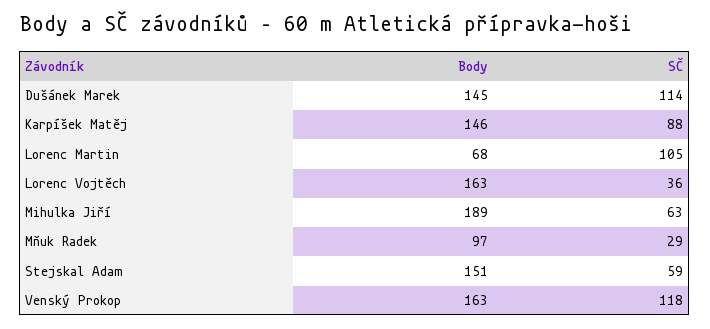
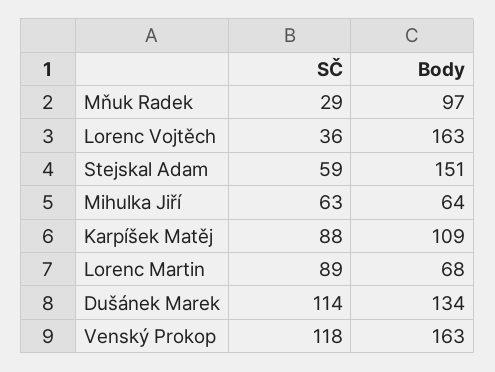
  {
    "Body": {
-     "Dušánek Marek": 145,
+     "Dušánek Marek": 134,
-     "Karpíšek Matěj": 146,
+     "Karpíšek Matěj": 109,
      "Lorenc Martin": 68,
      "Lorenc Vojtěch": 163,
-     "Mihulka Jiří": 189,
+     "Mihulka Jiří": 64,
      "Mňuk Radek": 97,
      "Stejskal Adam": 151,
      "Venský Prokop": 163
    },
    "SČ": {
      "Dušánek Marek": 114,
      "Karpíšek Matěj": 88,
-     "Lorenc Martin": 105,
+     "Lorenc Martin": 89,
      "Lorenc Vojtěch": 36,
      "Mihulka Jiří": 63,
      "Mňuk Radek": 29,
      "Stejskal Adam": 59,
      "Venský Prokop": 118
    }
  }

